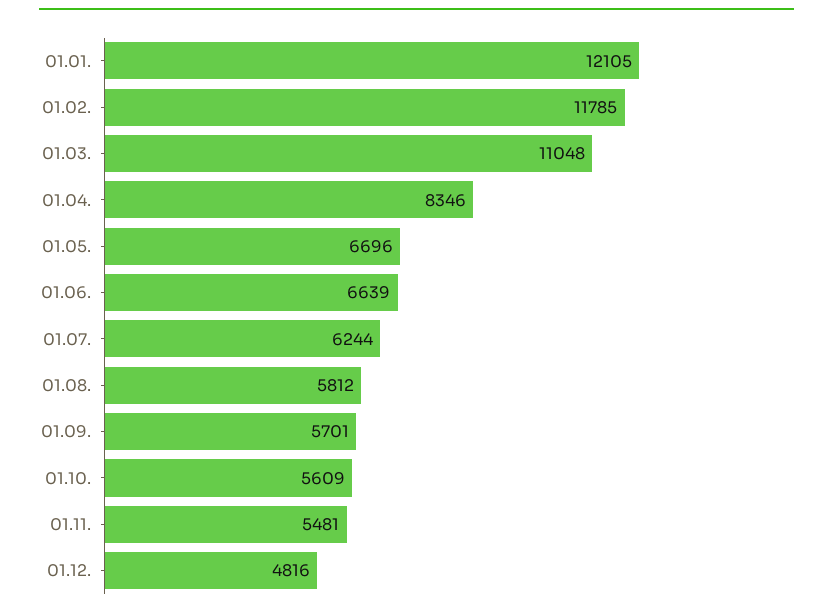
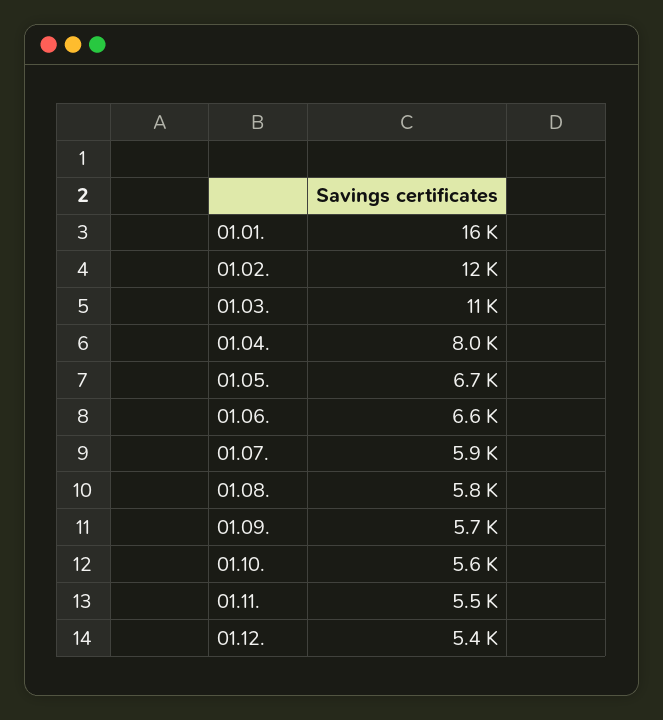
  {
-   "01.01.": 12105,
+   "01.01.": 16000,
    "01.02.": 11785,
    "01.03.": 11048,
-   "01.04.": 8346,
+   "01.04.": 8000,
    "01.05.": 6696,
    "01.06.": 6639,
-   "01.07.": 6244,
+   "01.07.": 5900,
    "01.08.": 5812,
    "01.09.": 5701,
    "01.10.": 5609,
    "01.11.": 5481,
-   "01.12.": 4816
+   "01.12.": 5400
  }

